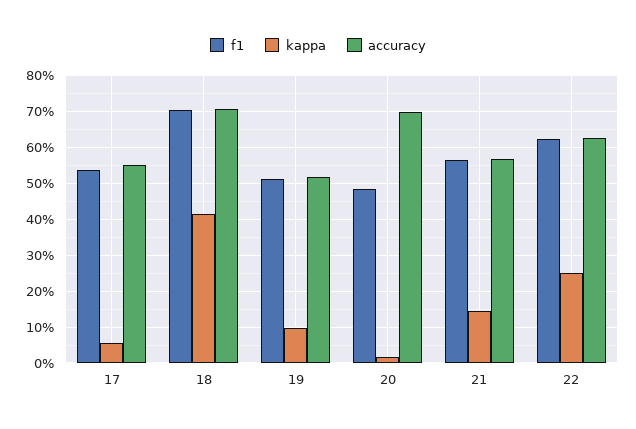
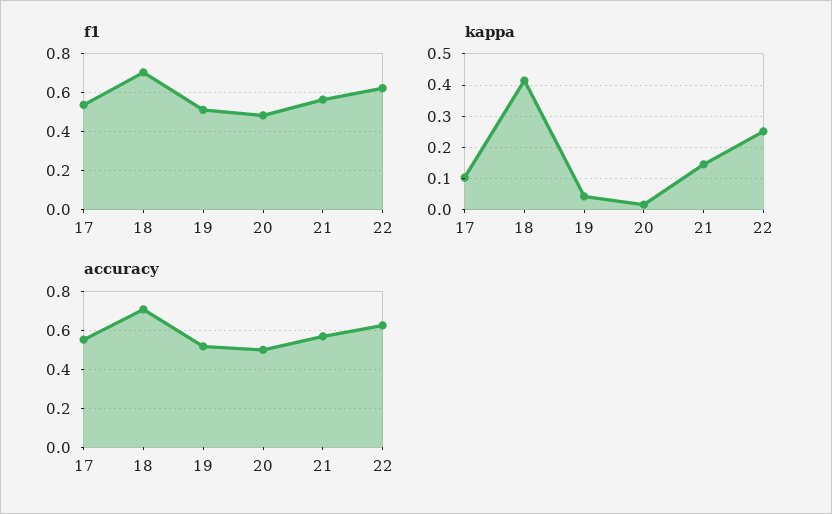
  {
    "f1": {
      "17": 0.54,
      "18": 0.7,
      "19": 0.52,
      "20": 0.48,
      "21": 0.56,
      "22": 0.62
    },
    "kappa": {
-     "17": 0.06,
+     "17": 0.1,
      "18": 0.42,
-     "19": 0.1,
+     "19": 0.04,
      "20": 0.02,
      "21": 0.14,
      "22": 0.26
    },
    "accuracy": {
      "17": 0.56,
      "18": 0.7,
      "19": 0.52,
-     "20": 0.7,
+     "20": 0.5,
      "21": 0.56,
      "22": 0.62
    }
  }

